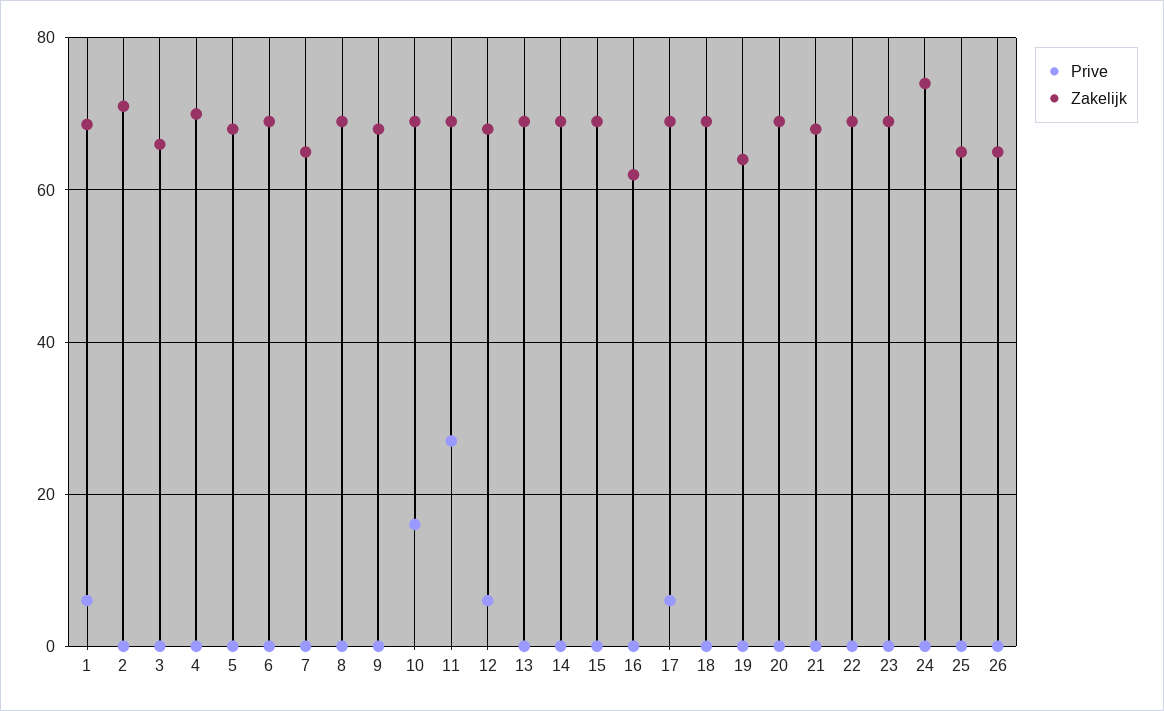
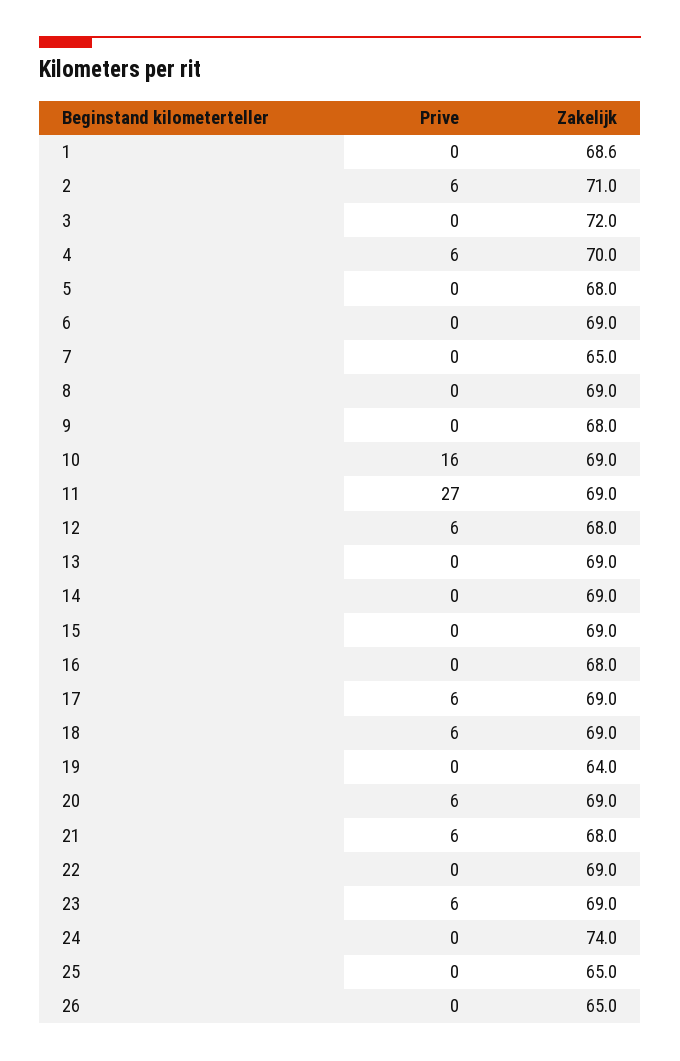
  {
    "Prive": {
-     "1": 6,
+     "1": 0,
-     "2": 0,
+     "2": 6,
      "3": 0,
-     "4": 0,
+     "4": 6,
      "5": 0,
      "6": 0,
      "7": 0,
      "8": 0,
      "9": 0,
      "10": 16,
      "11": 27,
      "12": 6,
      "13": 0,
      "14": 0,
      "15": 0,
      "16": 0,
      "17": 6,
-     "18": 0,
+     "18": 6,
      "19": 0,
-     "20": 0,
+     "20": 6,
-     "21": 0,
+     "21": 6,
      "22": 0,
-     "23": 0,
+     "23": 6,
      "24": 0,
      "25": 0,
      "26": 0
    },
    "Zakelijk": {
      "1": 68.6,
      "2": 71,
-     "3": 66,
+     "3": 72,
      "4": 70,
      "5": 68,
      "6": 69,
      "7": 65,
      "8": 69,
      "9": 68,
      "10": 69,
      "11": 69,
      "12": 68,
      "13": 69,
      "14": 69,
      "15": 69,
-     "16": 62,
+     "16": 68,
      "17": 69,
      "18": 69,
      "19": 64,
      "20": 69,
      "21": 68,
      "22": 69,
      "23": 69,
      "24": 74,
      "25": 65,
      "26": 65
    }
  }

